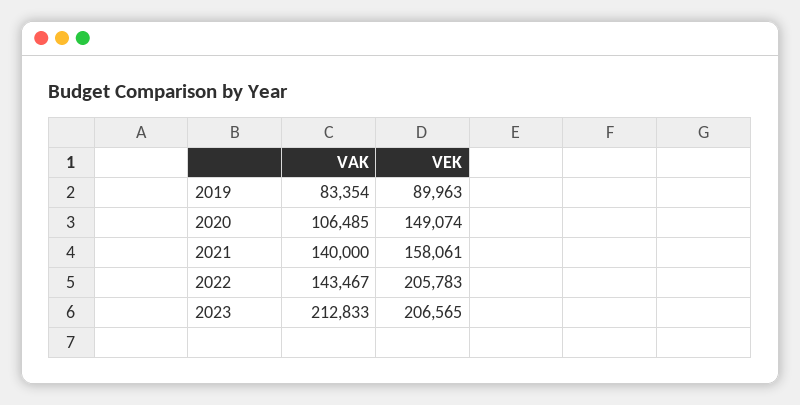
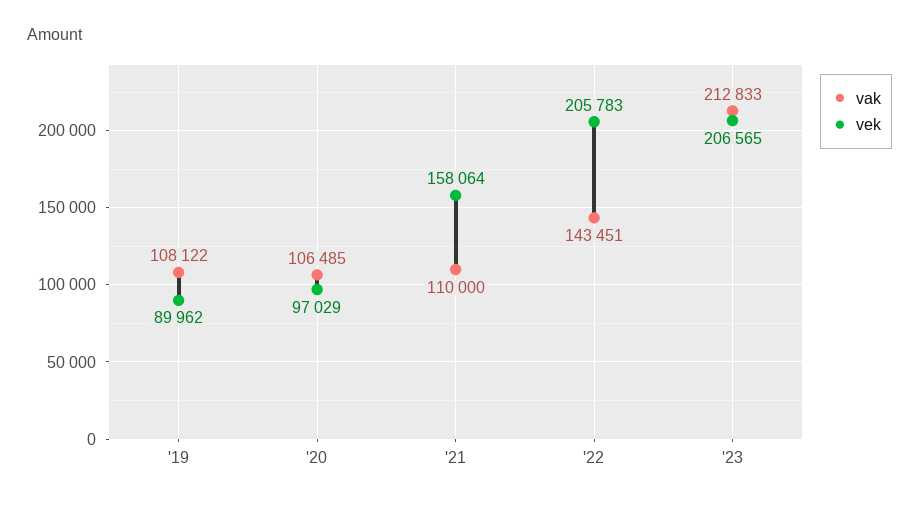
  {
    "VAK": {
-     "2019": 83354,
+     "2019": 108122,
      "2020": 106485,
-     "2021": 140000,
+     "2021": 110000,
-     "2022": 143467,
+     "2022": 143451,
      "2023": 212833
    },
    "VEK": {
-     "2019": 89963,
+     "2019": 89962,
-     "2020": 149074,
+     "2020": 97029,
-     "2021": 158061,
+     "2021": 158064,
      "2022": 205783,
      "2023": 206565
    }
  }

